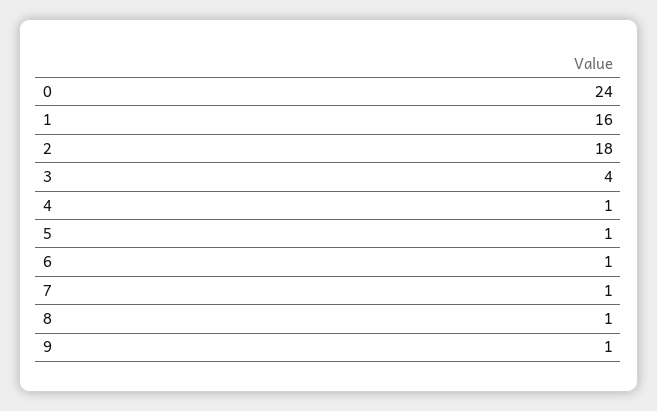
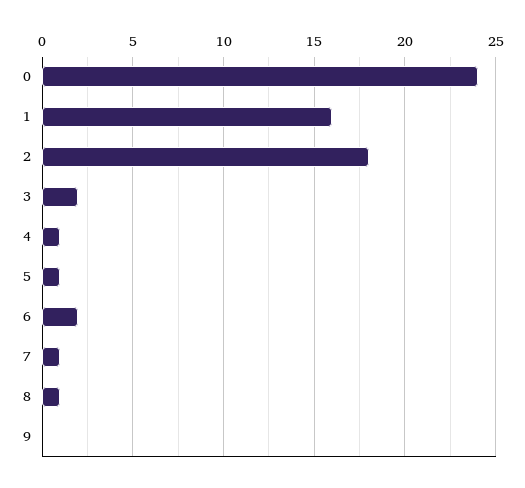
  {
    "0": 24,
    "1": 16,
    "2": 18,
-   "3": 4,
+   "3": 2,
    "4": 1,
    "5": 1,
-   "6": 1,
+   "6": 2,
    "7": 1,
    "8": 1,
-   "9": 1
+   "9": 0
  }

